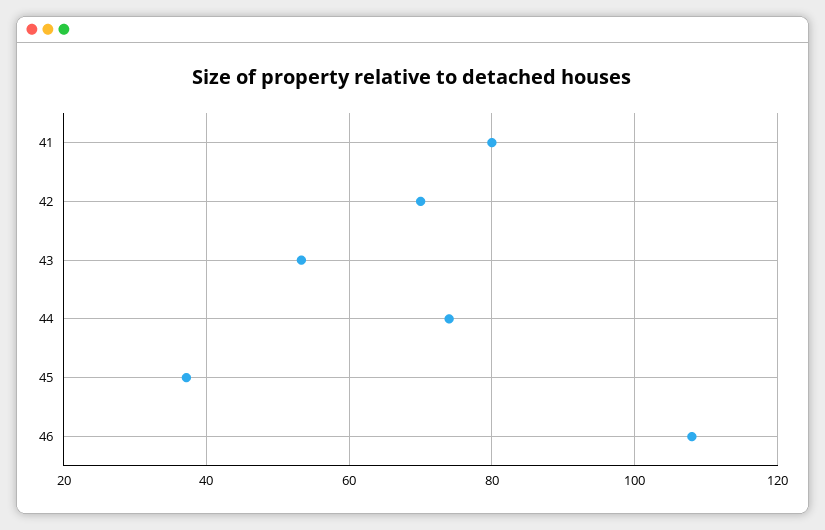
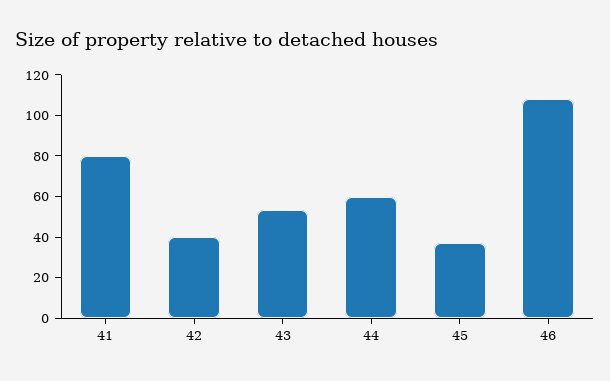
  {
    "41": 80,
-   "42": 70,
+   "42": 40,
    "43": 54,
-   "44": 74,
+   "44": 60,
    "45": 38,
    "46": 108
  }

